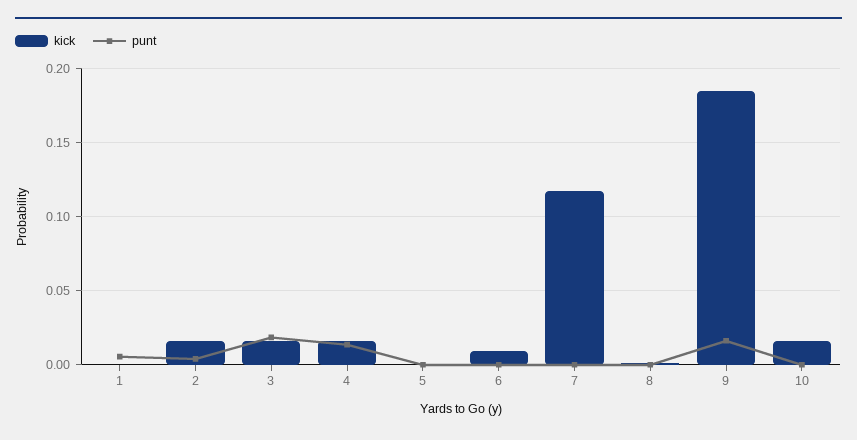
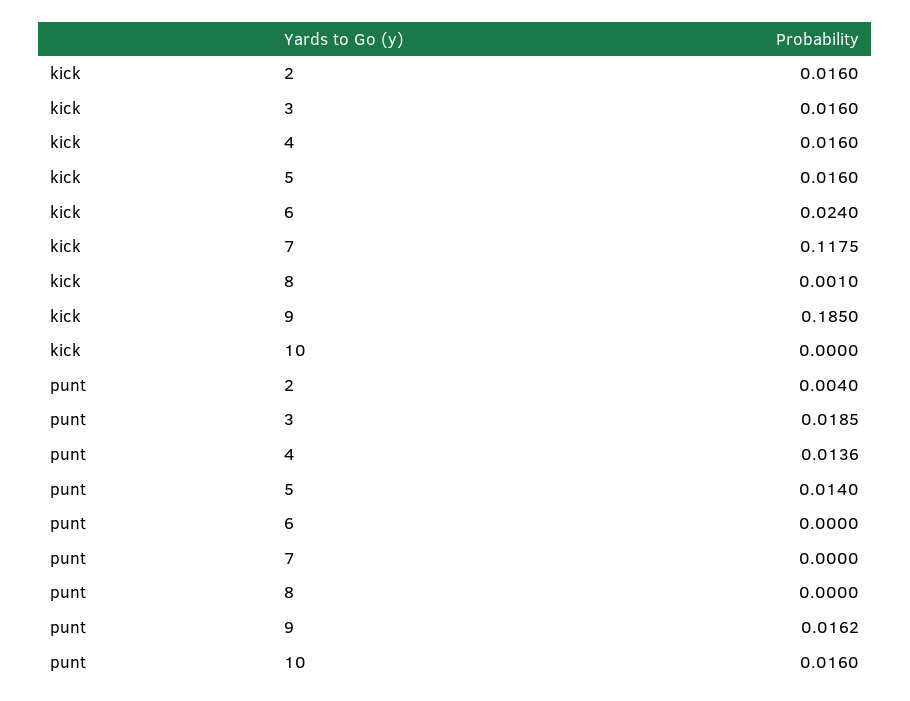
  {
    "kick": {
-     "1": 0,
      "2": 0.016,
      "3": 0.016,
      "4": 0.016,
-     "5": 0,
+     "5": 0.016,
-     "6": 0.01,
+     "6": 0.024,
      "7": 0.1175,
      "8": 0.001,
      "9": 0.185,
-     "10": 0.015
+     "10": 0
    },
    "punt": {
-     "1": 0.005,
      "2": 0.004,
      "3": 0.0185,
      "4": 0.0136,
-     "5": 0,
+     "5": 0.014,
      "6": 0,
      "7": 0,
      "8": 0,
      "9": 0.0162,
-     "10": 0
+     "10": 0.016
    }
  }

